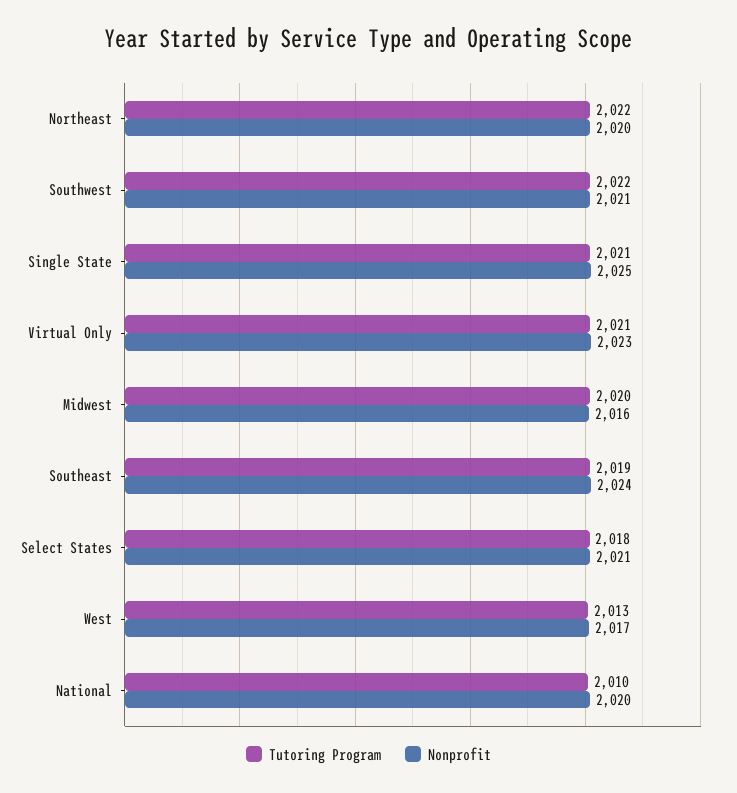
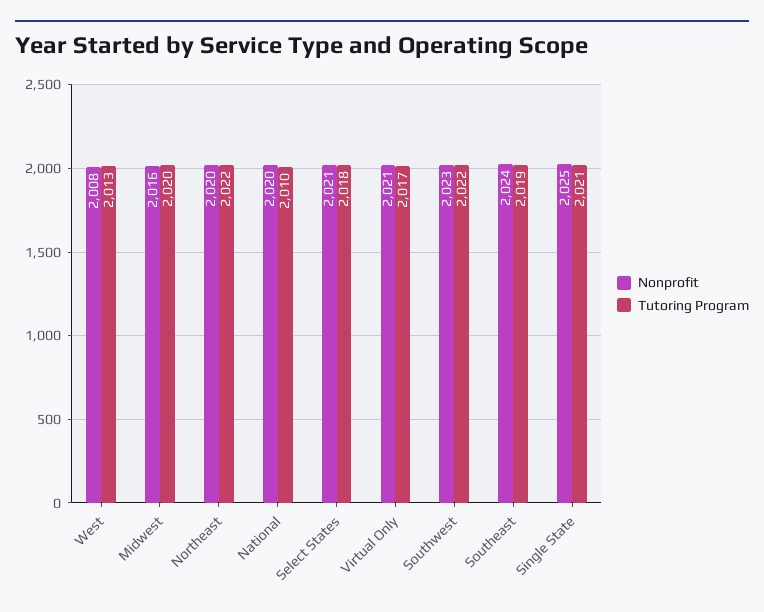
  {
    "Tutoring Program": {
      "Northeast": 2022,
      "Southwest": 2022,
      "Single State": 2021,
-     "Virtual Only": 2021,
+     "Virtual Only": 2017,
      "Midwest": 2020,
      "Southeast": 2019,
      "Select States": 2018,
      "West": 2013,
      "National": 2010
    },
    "Nonprofit": {
      "Northeast": 2020,
-     "Southwest": 2021,
+     "Southwest": 2023,
      "Single State": 2025,
-     "Virtual Only": 2023,
+     "Virtual Only": 2021,
      "Midwest": 2016,
      "Southeast": 2024,
      "Select States": 2021,
-     "West": 2017,
+     "West": 2008,
      "National": 2020
    }
  }

